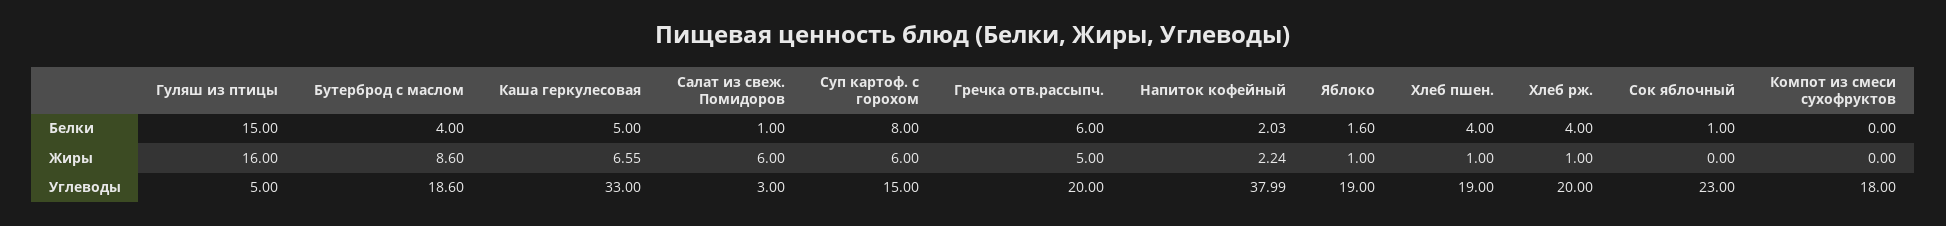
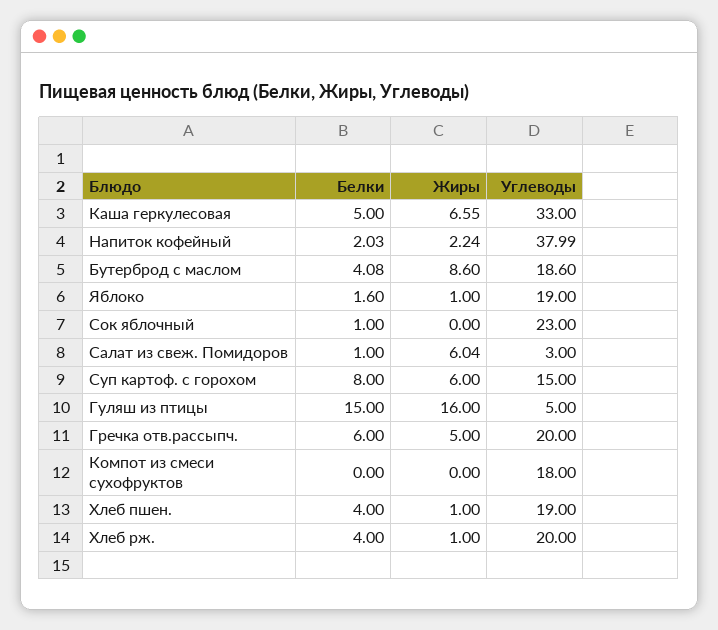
  {
    "Гуляш из птицы": {
      "Белки": 15,
      "Жиры": 16,
      "Углеводы": 5
    },
    "Бутерброд с маслом": {
-     "Белки": 4,
+     "Белки": 4.08,
      "Жиры": 8.6,
      "Углеводы": 18.6
    },
    "Каша геркулесовая": {
      "Белки": 5,
      "Жиры": 6.55,
      "Углеводы": 33
    },
    "Салат из свеж. Помидоров": {
      "Белки": 1,
-     "Жиры": 6,
+     "Жиры": 6.04,
      "Углеводы": 3
    },
    "Суп картоф. с горохом": {
      "Белки": 8,
      "Жиры": 6,
      "Углеводы": 15
    },
    "Гречка отв.рассыпч.": {
      "Белки": 6,
      "Жиры": 5,
      "Углеводы": 20
    },
    "Напиток кофейный": {
      "Белки": 2.03,
      "Жиры": 2.24,
      "Углеводы": 37.99
    },
    "Яблоко": {
      "Белки": 1.6,
      "Жиры": 1,
      "Углеводы": 19
    },
    "Хлеб пшен.": {
      "Белки": 4,
      "Жиры": 1,
      "Углеводы": 19
    },
    "Хлеб рж.": {
      "Белки": 4,
      "Жиры": 1,
      "Углеводы": 20
    },
    "Сок яблочный": {
      "Белки": 1,
      "Жиры": 0,
      "Углеводы": 23
    },
    "Компот из смеси сухофруктов": {
      "Белки": 0,
      "Жиры": 0,
      "Углеводы": 18
    }
  }

